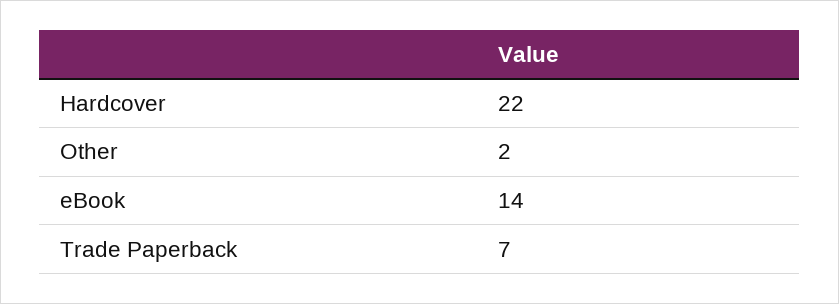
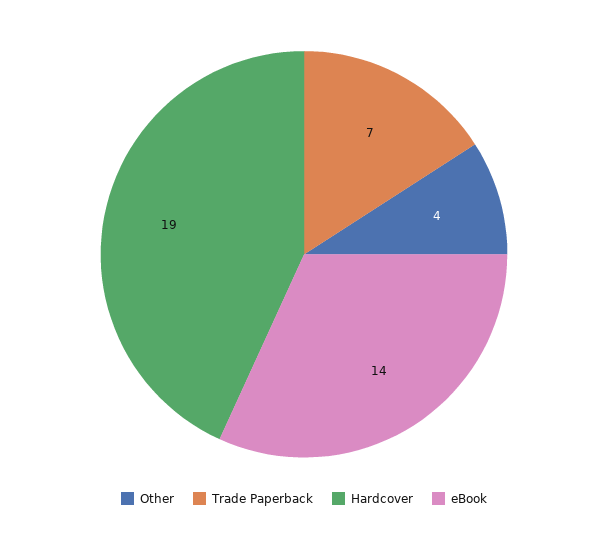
  {
-   "Hardcover": 22,
+   "Hardcover": 19,
-   "Other": 2,
+   "Other": 4,
    "eBook": 14,
    "Trade Paperback": 7
  }

